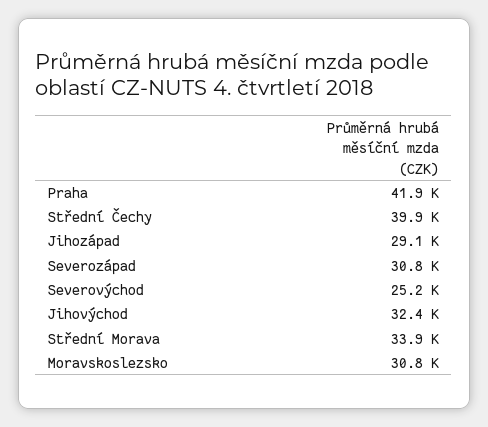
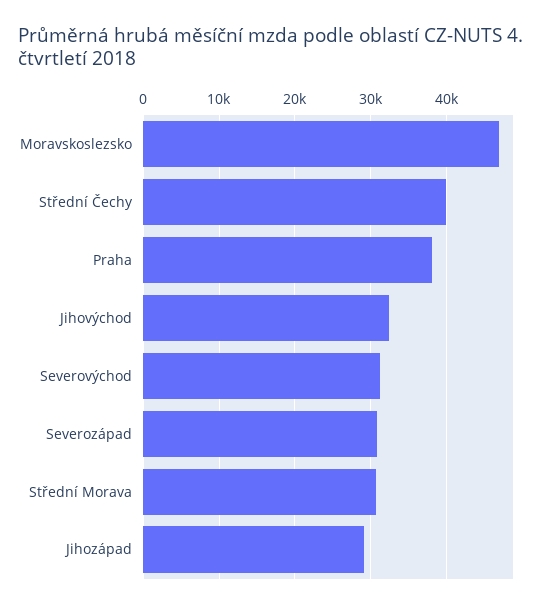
  {
-   "Praha": 41900,
+   "Praha": 38000,
    "Střední Čechy": 39900,
    "Jihozápad": 29100,
    "Severozápad": 30800,
-   "Severovýchod": 25200,
+   "Severovýchod": 31000,
    "Jihovýchod": 32400,
-   "Střední Morava": 33900,
+   "Střední Morava": 31000,
-   "Moravskoslezsko": 30800
+   "Moravskoslezsko": 47000
  }

